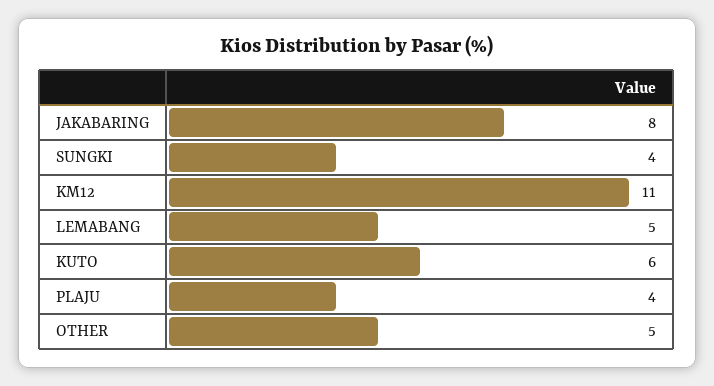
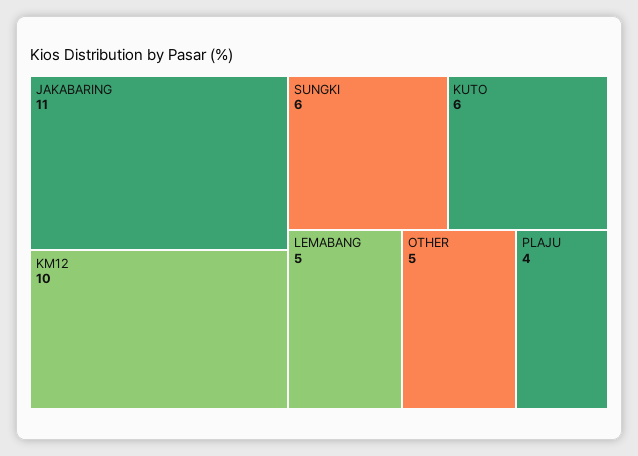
  {
-   "JAKABARING": 8,
+   "JAKABARING": 11,
-   "SUNGKI": 4,
+   "SUNGKI": 6,
-   "KM12": 11,
+   "KM12": 10,
    "LEMABANG": 5,
    "KUTO": 6,
    "PLAJU": 4,
    "OTHER": 5
  }

